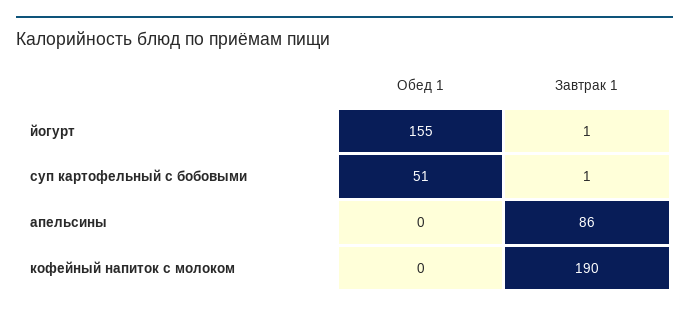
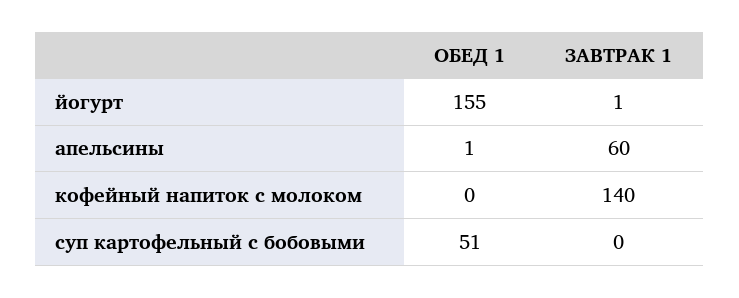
  {
    "Обед 1": {
      "йогурт": 155,
      "суп картофельный с бобовыми": 51,
-     "апельсины": 0,
+     "апельсины": 1,
      "кофейный напиток с молоком": 0
    },
    "Завтрак 1": {
      "йогурт": 1,
-     "суп картофельный с бобовыми": 1,
+     "суп картофельный с бобовыми": 0,
-     "апельсины": 86,
+     "апельсины": 60,
-     "кофейный напиток с молоком": 190
+     "кофейный напиток с молоком": 140
    }
  }

